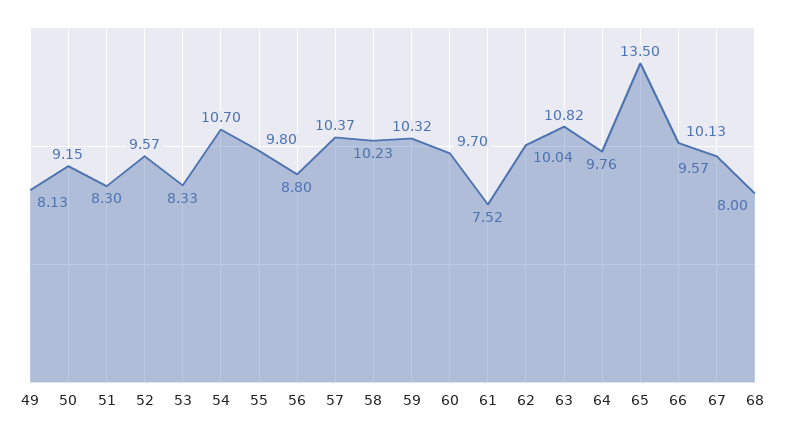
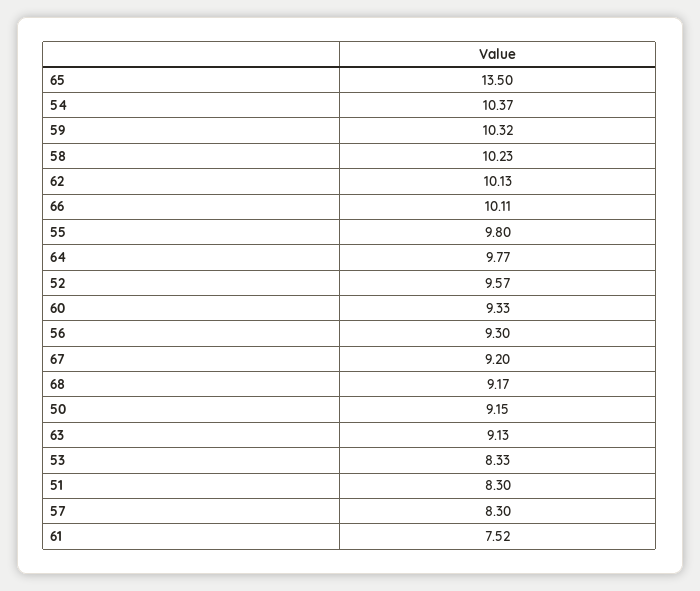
  {
-   "49": 8.13,
    "50": 9.15,
    "51": 8.3,
    "52": 9.57,
    "53": 8.33,
-   "54": 10.7,
+   "54": 10.37,
    "55": 9.8,
-   "56": 8.8,
+   "56": 9.3,
-   "57": 10.37,
+   "57": 8.3,
    "58": 10.23,
    "59": 10.32,
-   "60": 9.7,
+   "60": 9.33,
    "61": 7.52,
-   "62": 10.04,
+   "62": 10.13,
-   "63": 10.82,
+   "63": 9.13,
-   "64": 9.76,
+   "64": 9.77,
    "65": 13.5,
-   "66": 10.13,
+   "66": 10.11,
-   "67": 9.57,
+   "67": 9.2,
-   "68": 8
+   "68": 9.17
  }

